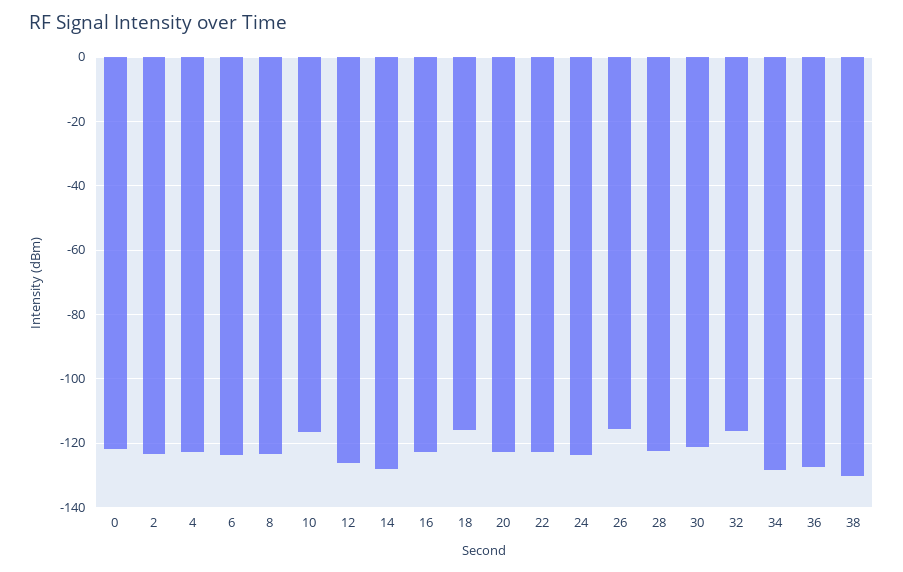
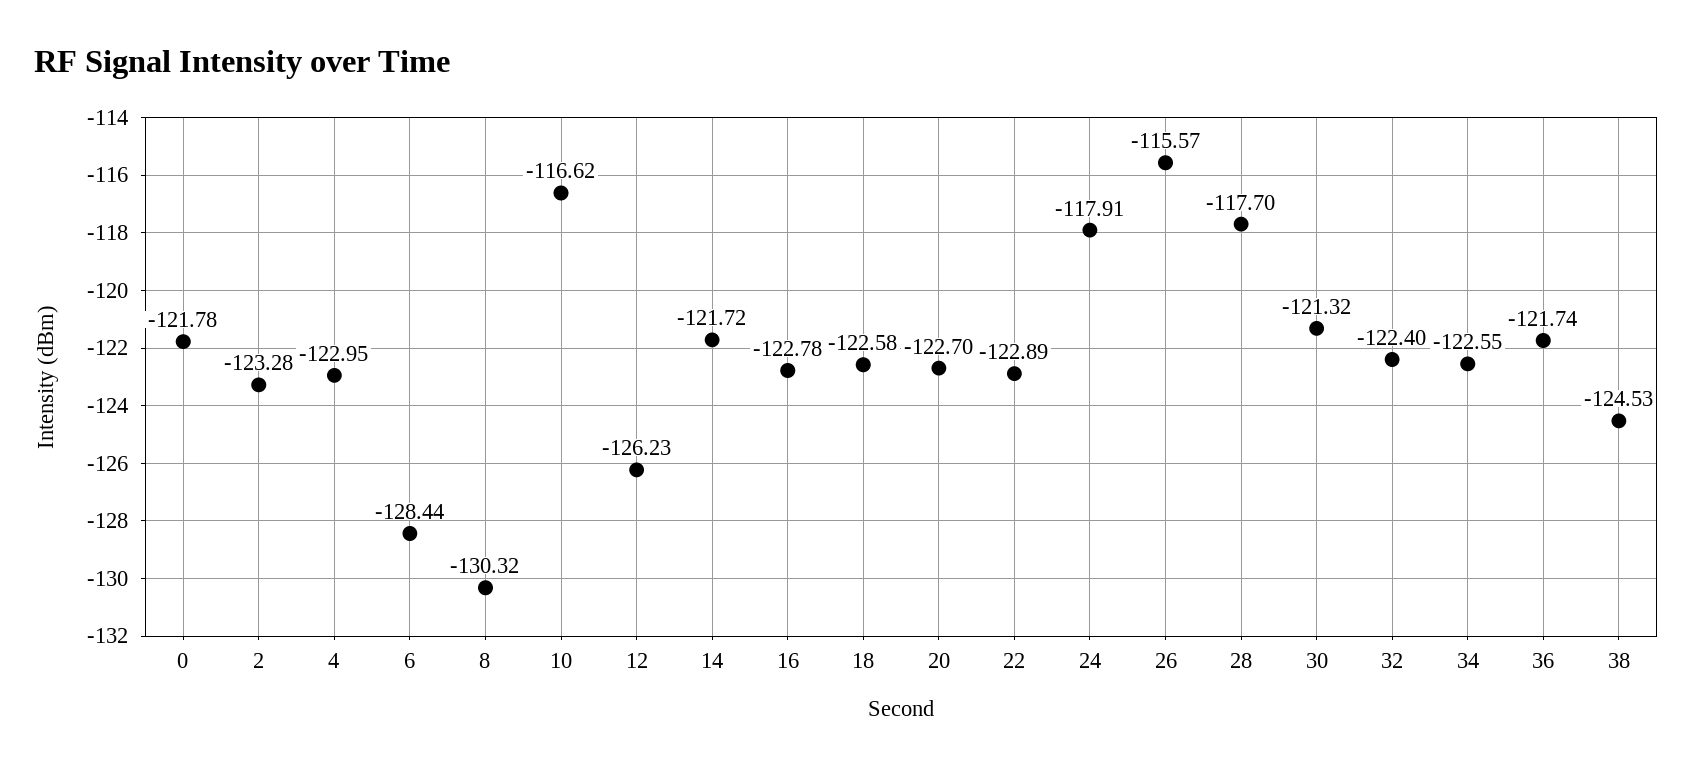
  {
    "0": -121.78,
    "2": -123.28,
    "4": -122.95,
-   "6": -124,
+   "6": -128.44,
-   "8": -124,
+   "8": -130.32,
    "10": -116.62,
    "12": -126.23,
-   "14": -128,
+   "14": -121.72,
    "16": -122.78,
-   "18": -116,
+   "18": -122.58,
    "20": -122.7,
    "22": -122.89,
-   "24": -124,
+   "24": -117.91,
    "26": -115.57,
-   "28": -122,
+   "28": -117.7,
    "30": -121.32,
-   "32": -116,
+   "32": -122.4,
-   "34": -128,
+   "34": -122.55,
-   "36": -128,
+   "36": -121.74,
-   "38": -130
+   "38": -124.53
  }

